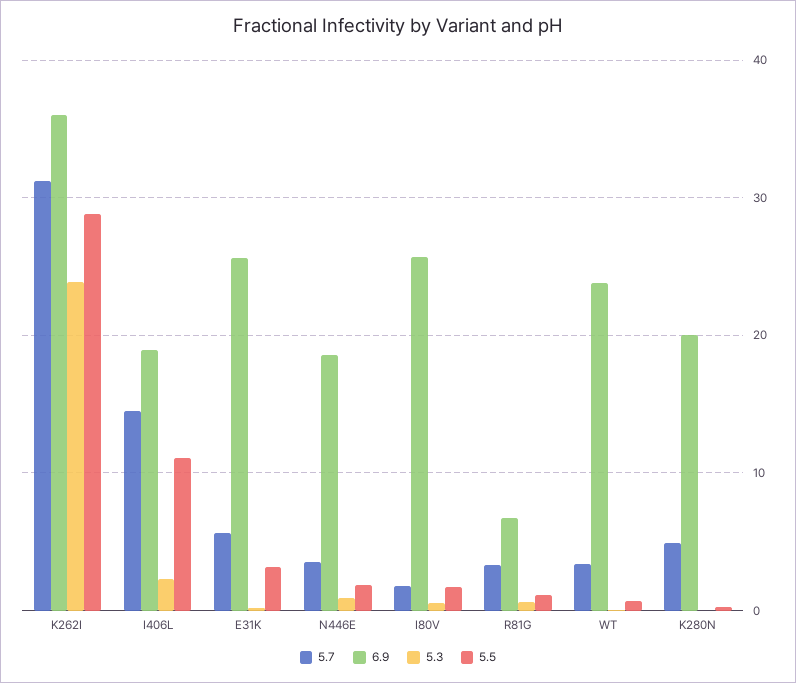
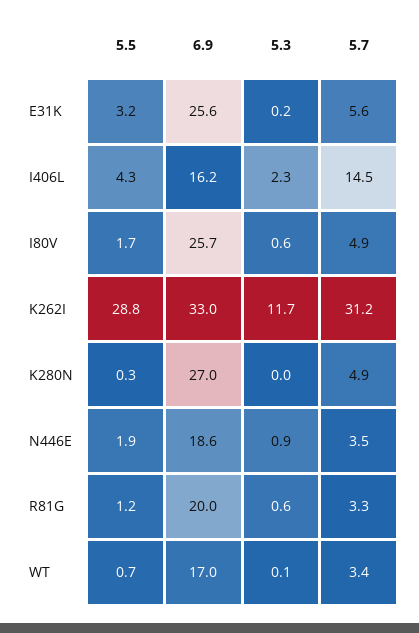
  {
    "5.7": {
      "K262I": 31.2,
      "I406L": 14.5,
      "E31K": 5.6,
      "N446E": 3.5,
-     "I80V": 2,
+     "I80V": 4.9,
      "R81G": 3.3,
      "WT": 3.4,
      "K280N": 4.9
    },
    "6.9": {
-     "K262I": 36,
+     "K262I": 33,
-     "I406L": 19,
+     "I406L": 16.2,
      "E31K": 25.6,
      "N446E": 18.6,
      "I80V": 25.7,
-     "R81G": 7,
+     "R81G": 20,
-     "WT": 24,
+     "WT": 17,
-     "K280N": 20
+     "K280N": 27
    },
    "5.3": {
-     "K262I": 24,
+     "K262I": 11.7,
      "I406L": 2.3,
      "E31K": 0.2,
      "N446E": 0.9,
      "I80V": 0.6,
      "R81G": 0.6,
      "WT": 0.1,
      "K280N": 0
    },
    "5.5": {
      "K262I": 28.8,
-     "I406L": 11,
+     "I406L": 4.3,
      "E31K": 3.2,
      "N446E": 1.9,
      "I80V": 1.7,
      "R81G": 1.2,
      "WT": 0.7,
      "K280N": 0.3
    }
  }

